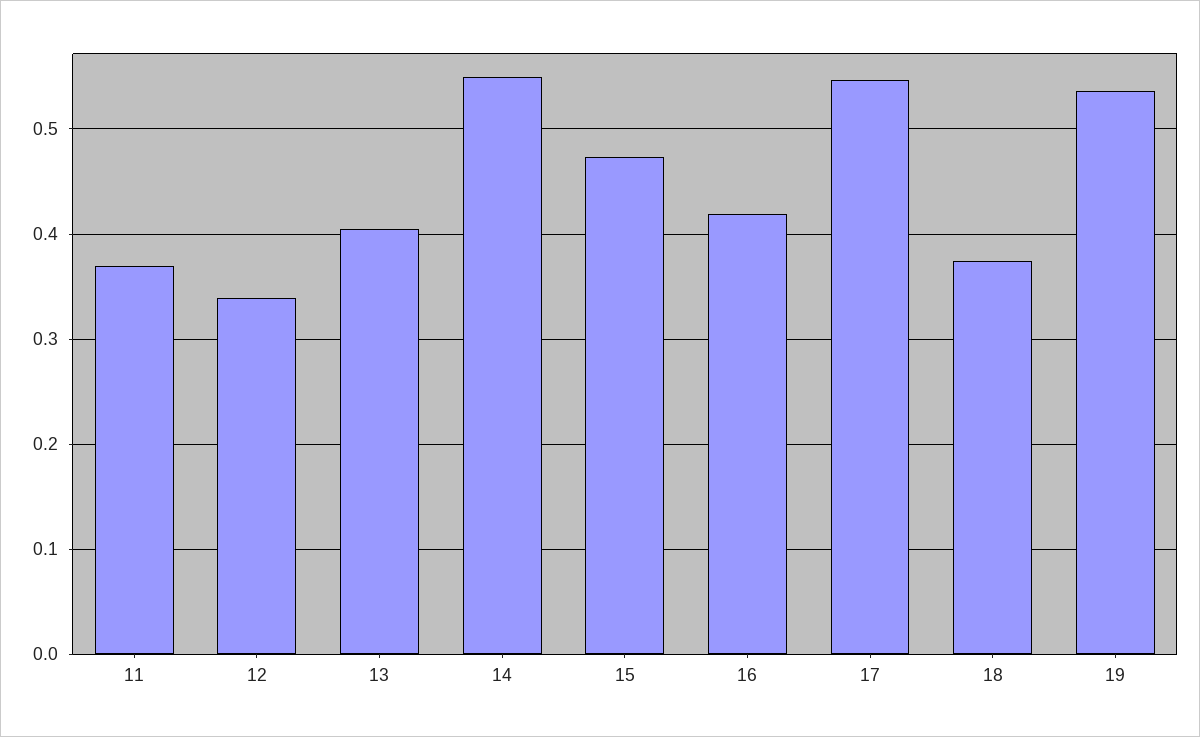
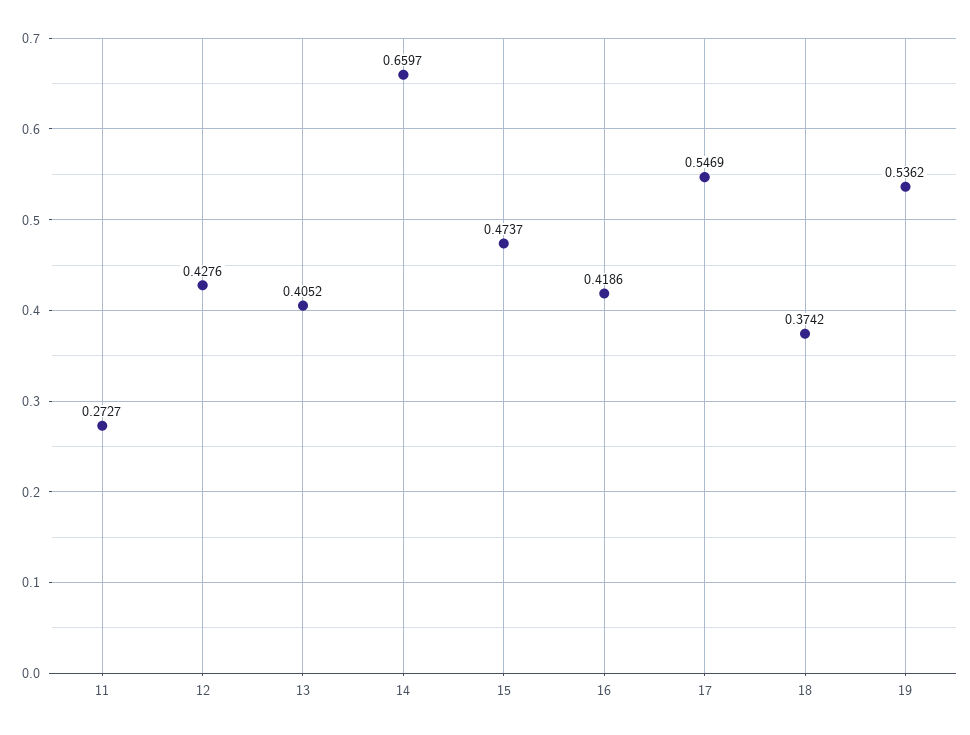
  {
-   "11": 0.37,
+   "11": 0.2727,
-   "12": 0.34,
+   "12": 0.4276,
    "13": 0.4052,
-   "14": 0.55,
+   "14": 0.6597,
    "15": 0.4737,
    "16": 0.4186,
    "17": 0.5469,
    "18": 0.3742,
    "19": 0.5362
  }

